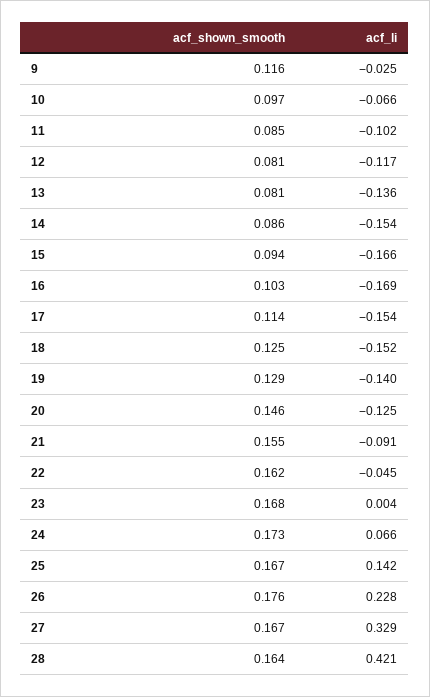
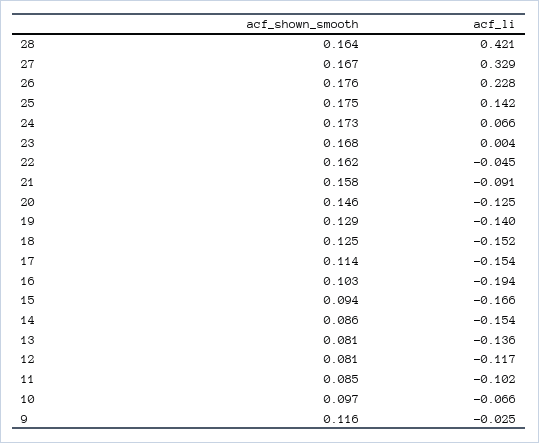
  {
    "acf_shown_smooth": {
      "9": 0.116,
      "10": 0.097,
      "11": 0.085,
      "12": 0.081,
      "13": 0.081,
      "14": 0.086,
      "15": 0.094,
      "16": 0.103,
      "17": 0.114,
      "18": 0.125,
      "19": 0.129,
      "20": 0.146,
-     "21": 0.155,
+     "21": 0.158,
      "22": 0.162,
      "23": 0.168,
      "24": 0.173,
-     "25": 0.167,
+     "25": 0.175,
      "26": 0.176,
      "27": 0.167,
      "28": 0.164
    },
    "acf_li": {
      "9": -0.025,
      "10": -0.066,
      "11": -0.102,
      "12": -0.117,
      "13": -0.136,
      "14": -0.154,
      "15": -0.166,
-     "16": -0.169,
+     "16": -0.194,
      "17": -0.154,
      "18": -0.152,
      "19": -0.14,
      "20": -0.125,
      "21": -0.091,
      "22": -0.045,
      "23": 0.004,
      "24": 0.066,
      "25": 0.142,
      "26": 0.228,
      "27": 0.329,
      "28": 0.421
    }
  }

